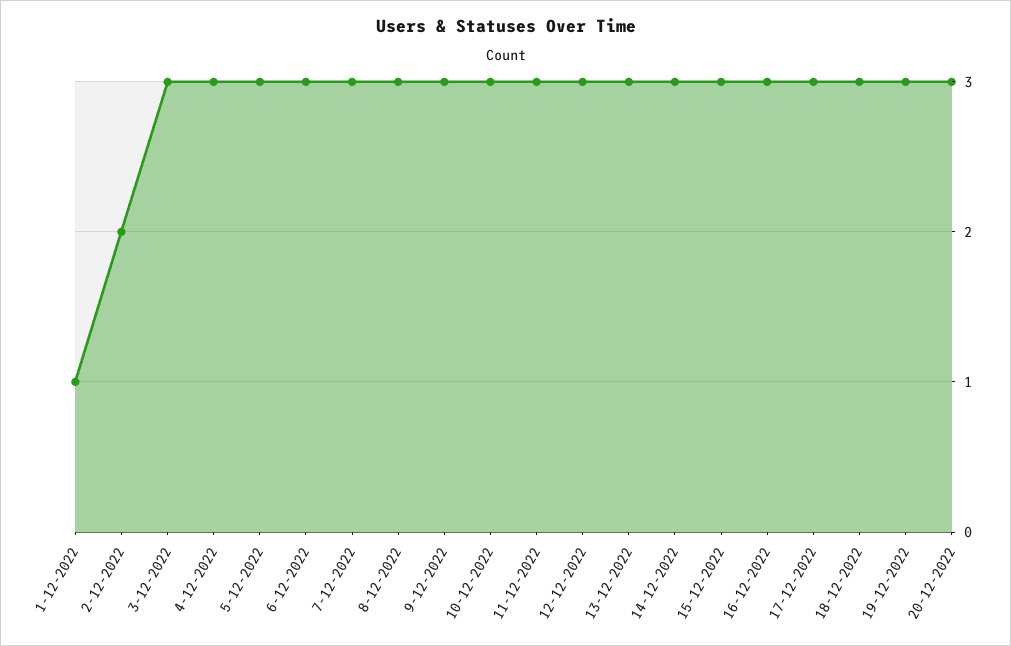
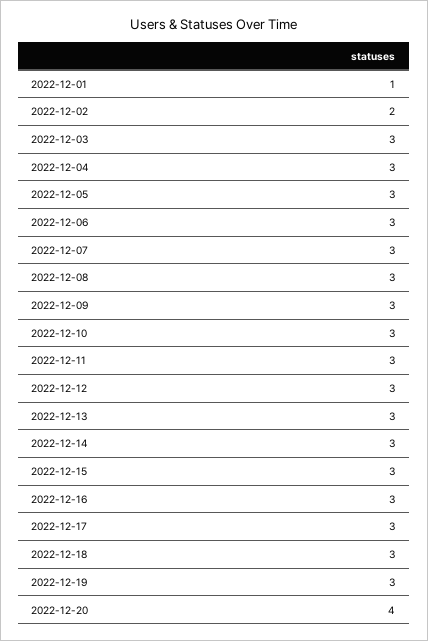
  {
    "1-12-2022": 1,
    "2-12-2022": 2,
    "3-12-2022": 3,
    "4-12-2022": 3,
    "5-12-2022": 3,
    "6-12-2022": 3,
    "7-12-2022": 3,
    "8-12-2022": 3,
    "9-12-2022": 3,
    "10-12-2022": 3,
    "11-12-2022": 3,
    "12-12-2022": 3,
    "13-12-2022": 3,
    "14-12-2022": 3,
    "15-12-2022": 3,
    "16-12-2022": 3,
    "17-12-2022": 3,
    "18-12-2022": 3,
    "19-12-2022": 3,
-   "20-12-2022": 3
+   "20-12-2022": 4
  }

